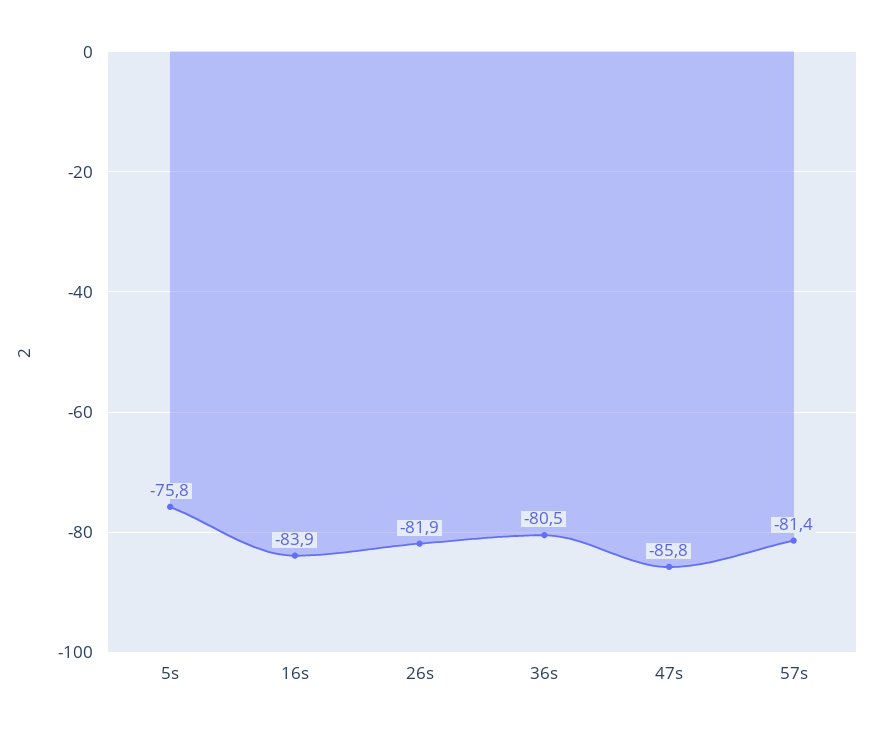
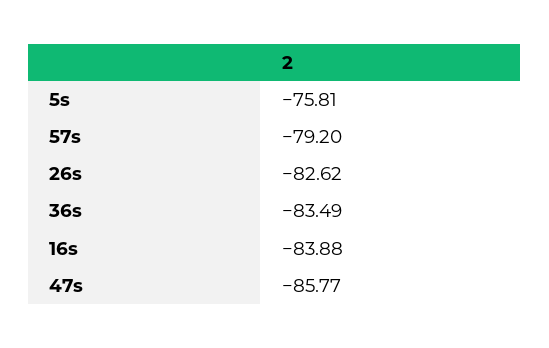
  {
    "5s": -75.81,
    "16s": -83.88,
-   "26s": -81.9,
+   "26s": -82.62,
-   "36s": -80.5,
+   "36s": -83.49,
    "47s": -85.77,
-   "57s": -81.4
+   "57s": -79.2
  }

